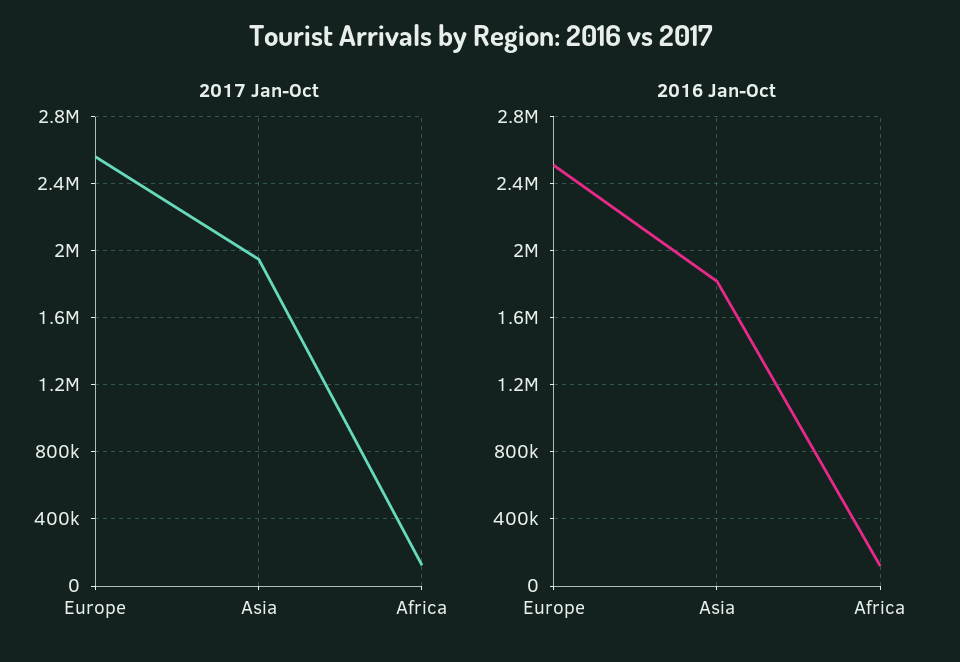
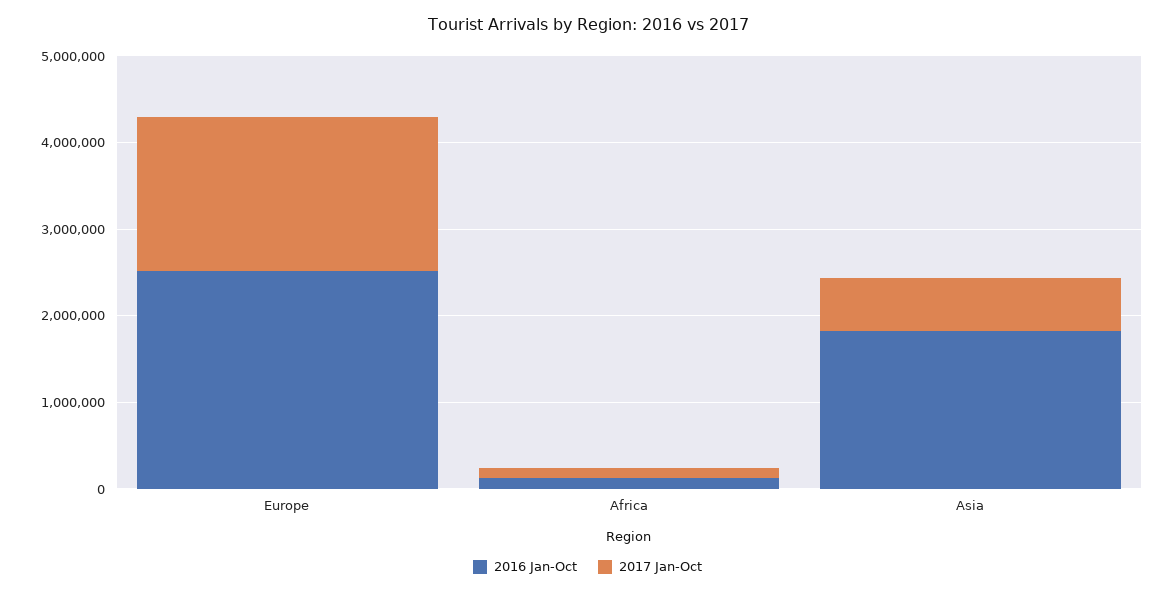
  {
    "2017 Jan-Oct": {
-     "Europe": 2550000,
+     "Europe": 1800000,
-     "Asia": 1950000,
+     "Asia": 600000,
      "Africa": 100000
    },
    "2016 Jan-Oct": {
      "Europe": 2500000,
      "Asia": 1800000,
      "Africa": 100000
    }
  }

